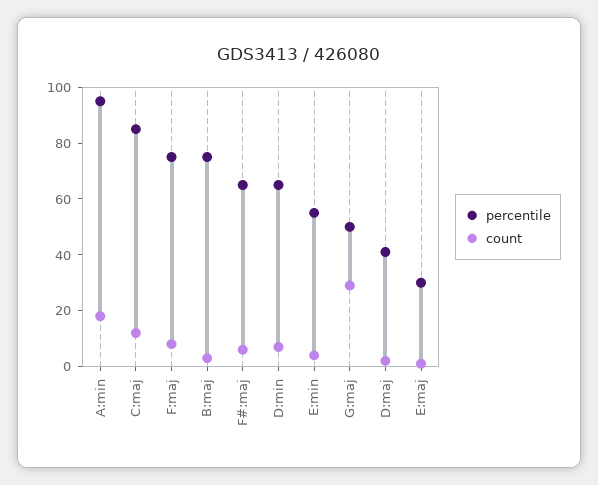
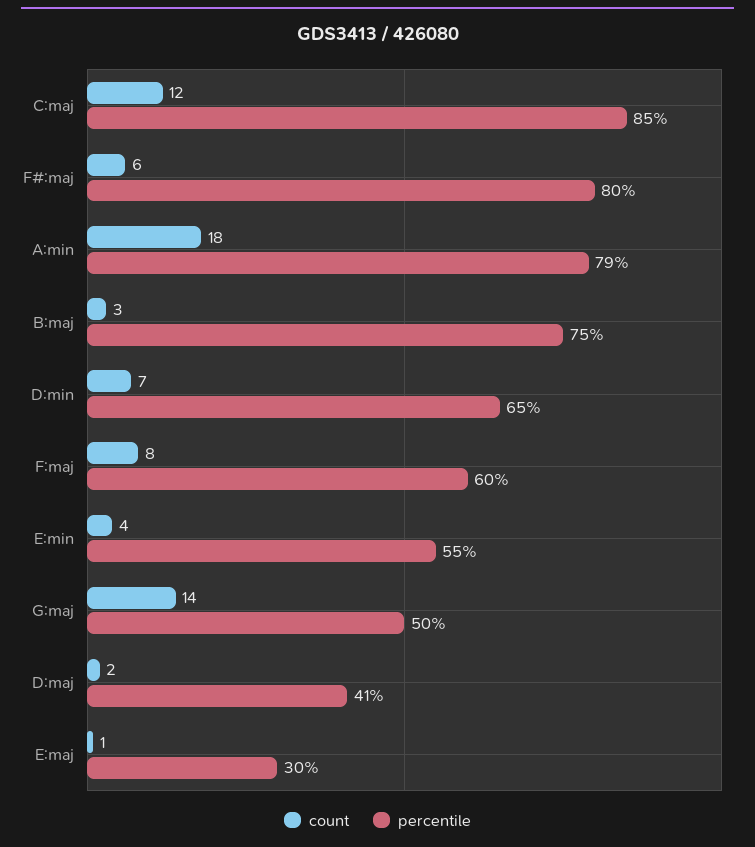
  {
    "percentile": {
-     "A:min": 95,
+     "A:min": 79,
      "C:maj": 85,
-     "F:maj": 75,
+     "F:maj": 60,
      "B:maj": 75,
-     "F#:maj": 65,
+     "F#:maj": 80,
      "D:min": 65,
      "E:min": 55,
      "G:maj": 50,
      "D:maj": 41,
      "E:maj": 30
    },
    "count": {
      "A:min": 18,
      "C:maj": 12,
      "F:maj": 8,
      "B:maj": 3,
      "F#:maj": 6,
      "D:min": 7,
      "E:min": 4,
-     "G:maj": 30,
+     "G:maj": 14,
      "D:maj": 2,
      "E:maj": 1
    }
  }

